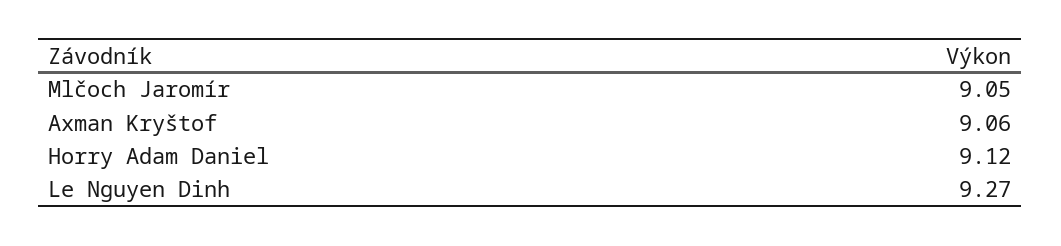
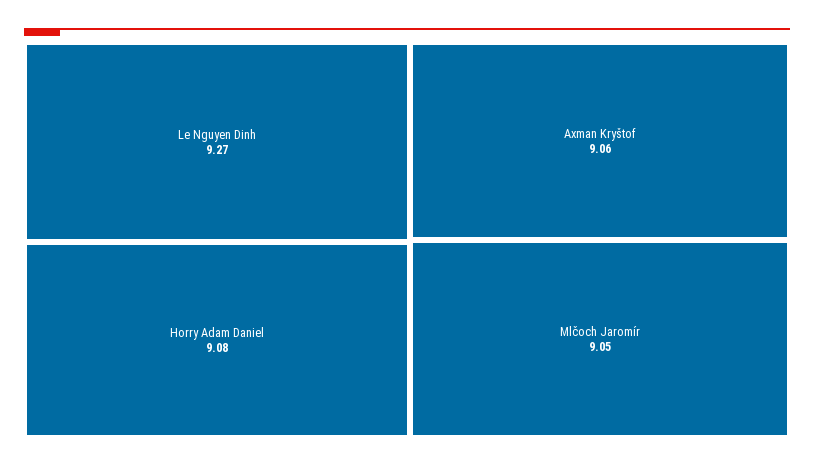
  {
    "Mlčoch Jaromír": 9.05,
    "Axman Kryštof": 9.06,
-   "Horry Adam Daniel": 9.12,
+   "Horry Adam Daniel": 9.08,
    "Le Nguyen Dinh": 9.27
  }

